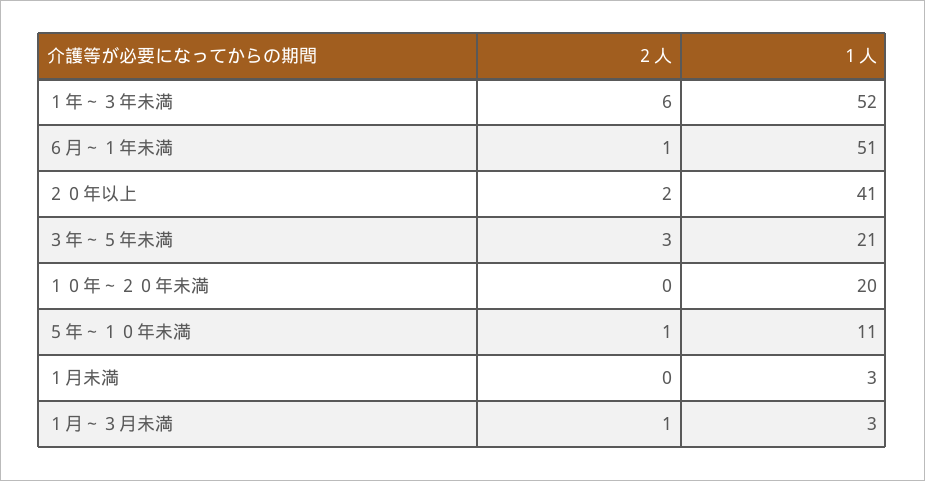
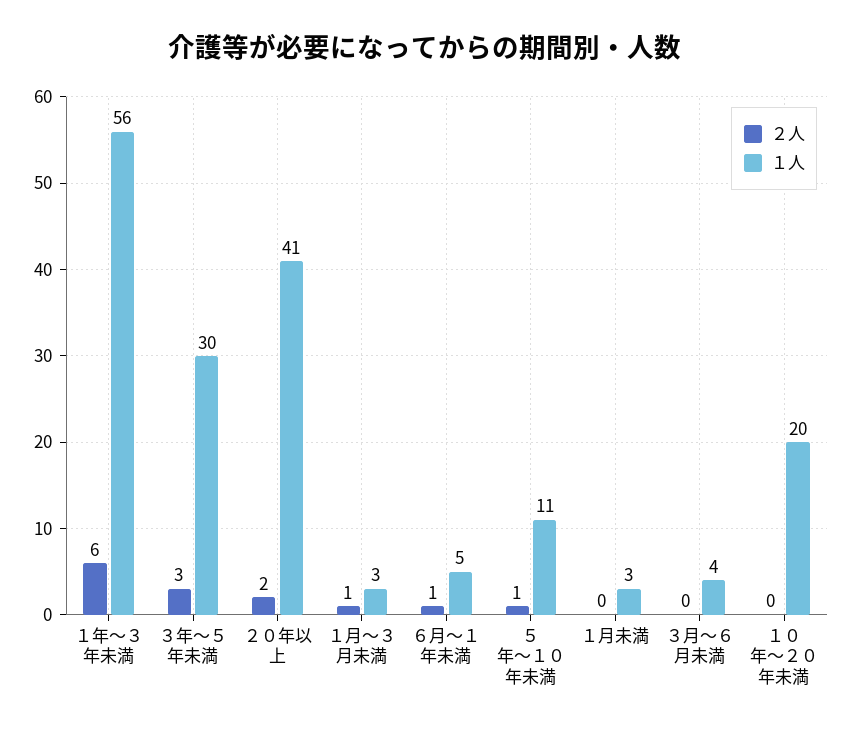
  {
    "２人": {
      "１年～３年未満": 6,
      "６月～１年未満": 1,
      "２０年以上": 2,
      "３年～５年未満": 3,
      "１０年～２０年未満": 0,
      "５年～１０年未満": 1,
      "１月未満": 0,
-     "１月～３月未満": 1
+     "１月～３月未満": 1,
+     "３月～６月未満": 0
    },
    "１人": {
-     "１年～３年未満": 52,
+     "１年～３年未満": 56,
-     "６月～１年未満": 51,
+     "６月～１年未満": 5,
      "２０年以上": 41,
-     "３年～５年未満": 21,
+     "３年～５年未満": 30,
      "１０年～２０年未満": 20,
      "５年～１０年未満": 11,
      "１月未満": 3,
-     "１月～３月未満": 3
+     "１月～３月未満": 3,
+     "３月～６月未満": 4
    }
  }

